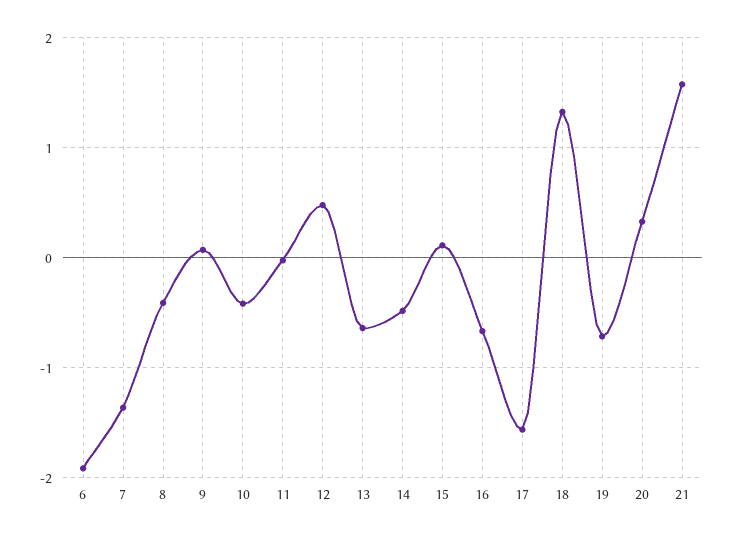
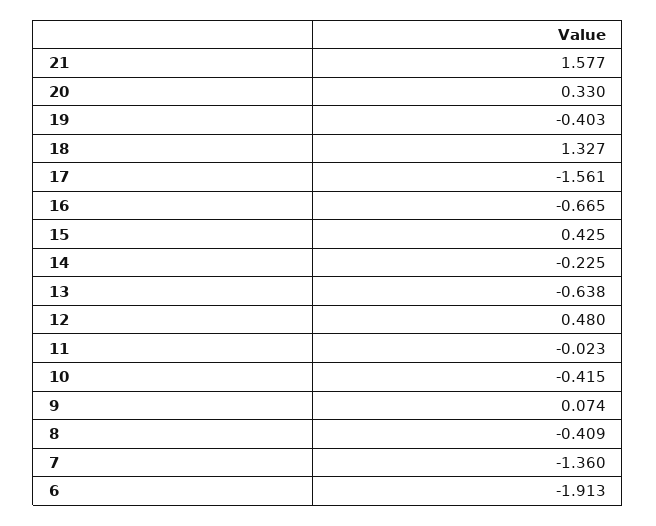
  {
    "6": -1.913,
    "7": -1.36,
    "8": -0.409,
    "9": 0.074,
    "10": -0.415,
    "11": -0.023,
    "12": 0.48,
    "13": -0.638,
-   "14": -0.5,
+   "14": -0.225,
-   "15": 0.1,
+   "15": 0.425,
    "16": -0.665,
    "17": -1.561,
    "18": 1.327,
-   "19": -0.7,
+   "19": -0.403,
    "20": 0.33,
    "21": 1.577
  }

